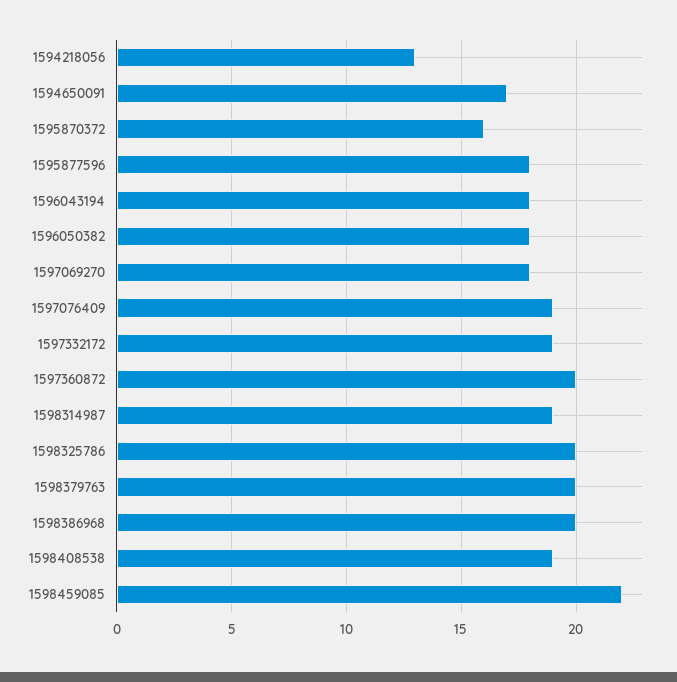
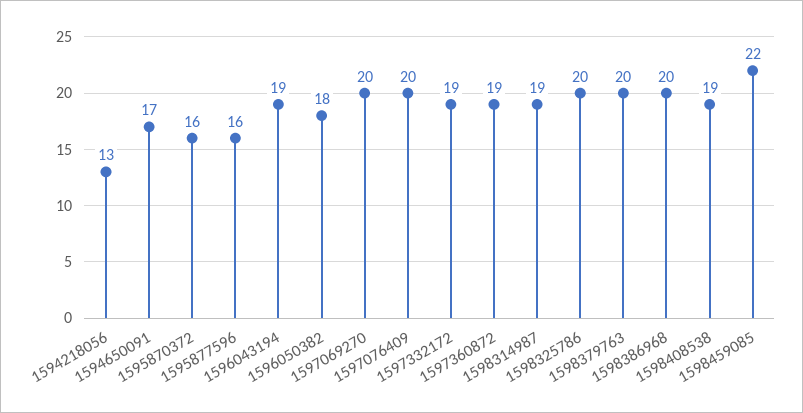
  {
    "1594218056": 13,
    "1594650091": 17,
    "1595870372": 16,
-   "1595877596": 18,
+   "1595877596": 16,
-   "1596043194": 18,
+   "1596043194": 19,
    "1596050382": 18,
-   "1597069270": 18,
+   "1597069270": 20,
-   "1597076409": 19,
+   "1597076409": 20,
    "1597332172": 19,
-   "1597360872": 20,
+   "1597360872": 19,
    "1598314987": 19,
    "1598325786": 20,
    "1598379763": 20,
    "1598386968": 20,
    "1598408538": 19,
    "1598459085": 22
  }

